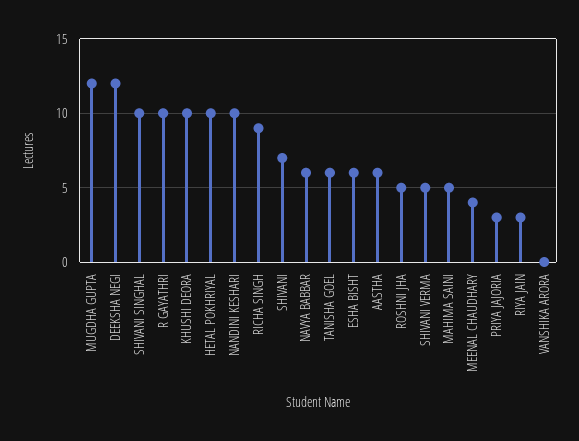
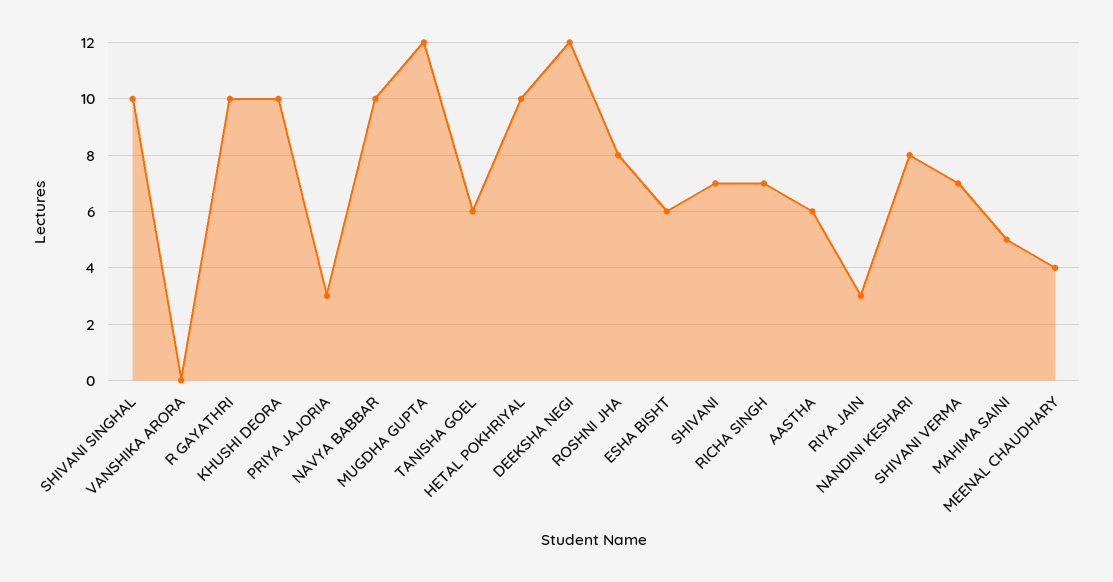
  {
    "MUGDHA GUPTA": 12,
    "DEEKSHA NEGI": 12,
    "SHIVANI SINGHAL": 10,
    "R GAYATHRI": 10,
    "KHUSHI DEORA": 10,
    "HETAL POKHRIYAL": 10,
-   "NANDINI KESHARI": 10,
+   "NANDINI KESHARI": 8,
-   "RICHA SINGH": 9,
+   "RICHA SINGH": 7,
    "SHIVANI": 7,
-   "NAVYA BABBAR": 6,
+   "NAVYA BABBAR": 10,
    "TANISHA GOEL": 6,
    "ESHA BISHT": 6,
    "AASTHA": 6,
-   "ROSHNI JHA": 5,
+   "ROSHNI JHA": 8,
-   "SHIVANI VERMA": 5,
+   "SHIVANI VERMA": 7,
    "MAHIMA SAINI": 5,
    "MEENAL CHAUDHARY": 4,
    "PRIYA JAJORIA": 3,
    "RIYA JAIN": 3,
    "VANSHIKA ARORA": 0
  }

